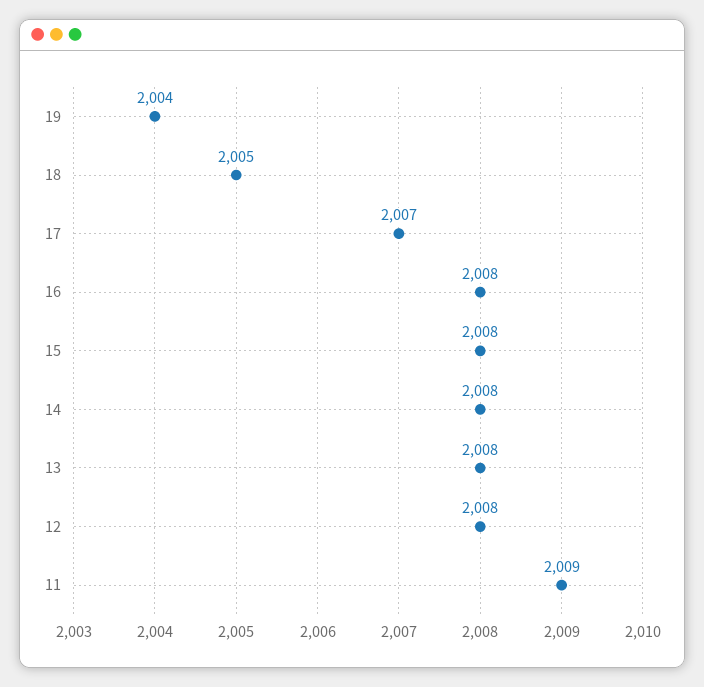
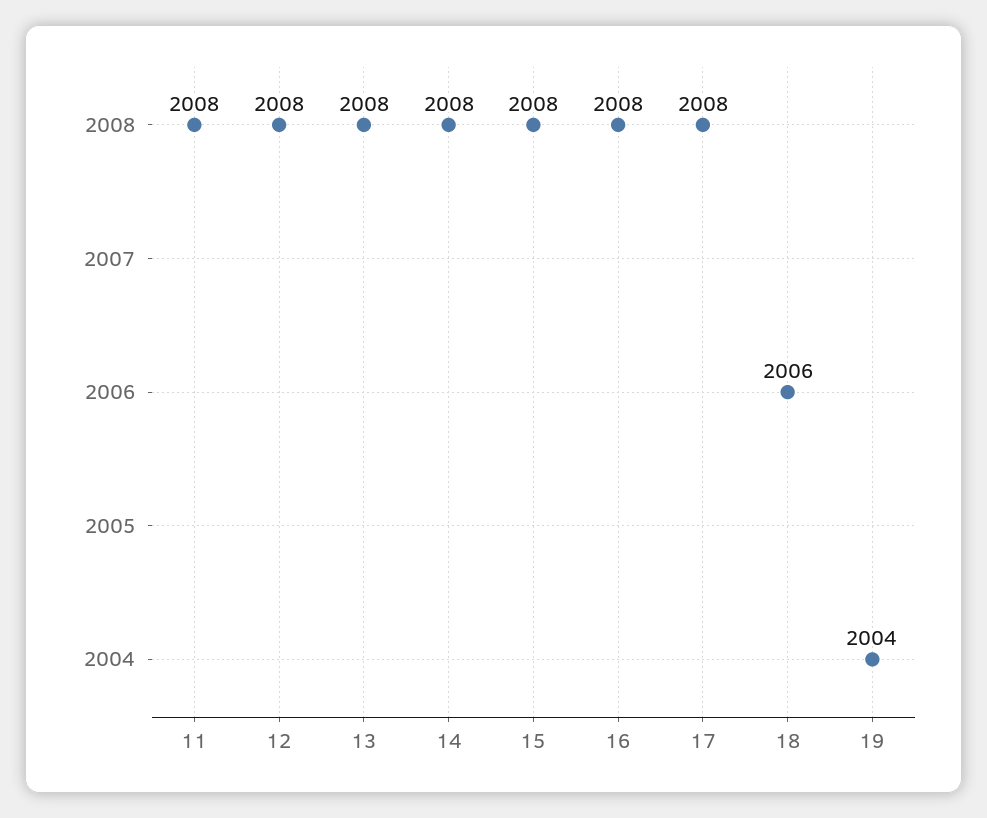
  {
    "19": 2004,
-   "18": 2005,
+   "18": 2006,
-   "17": 2007,
+   "17": 2008,
    "16": 2008,
    "15": 2008,
    "14": 2008,
    "13": 2008,
    "12": 2008,
-   "11": 2009
+   "11": 2008
  }

